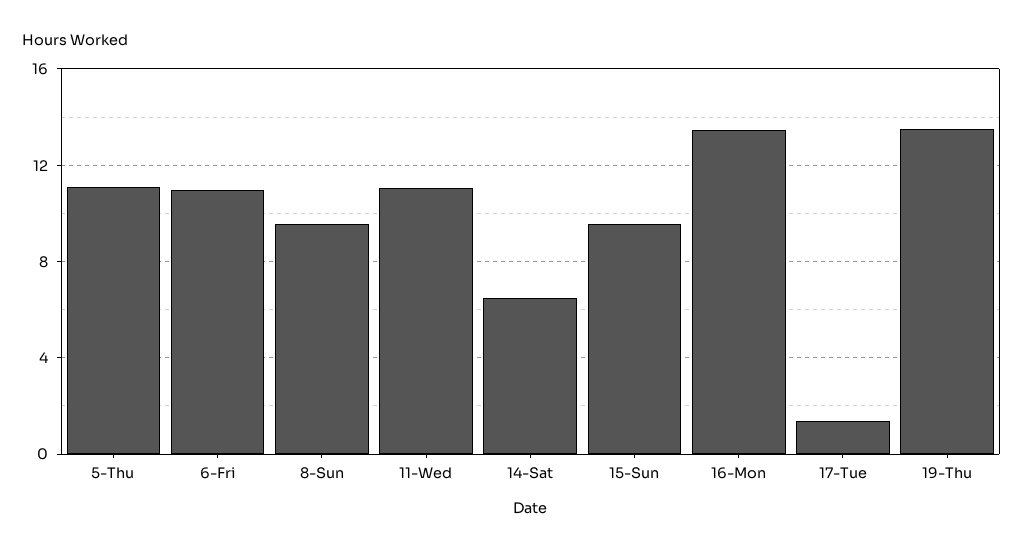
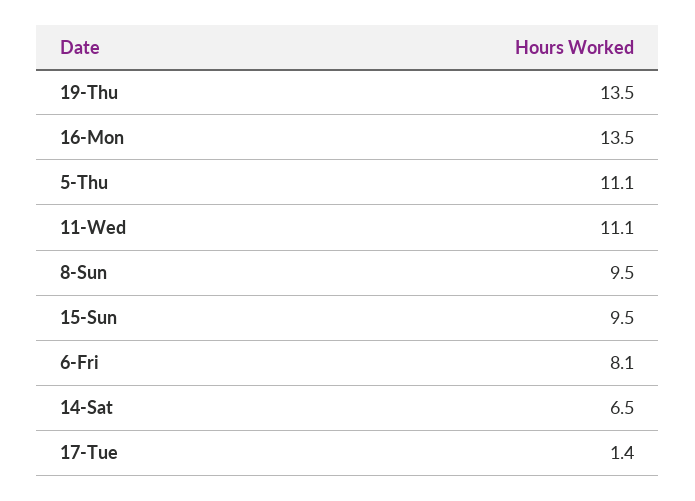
  {
    "5-Thu": 11.1,
-   "6-Fri": 11,
+   "6-Fri": 8.1,
    "8-Sun": 9.5,
    "11-Wed": 11.1,
    "14-Sat": 6.5,
    "15-Sun": 9.5,
    "16-Mon": 13.5,
    "17-Tue": 1.4,
    "19-Thu": 13.5
  }

